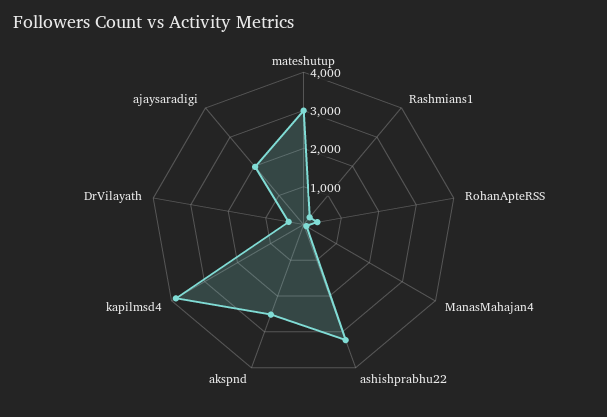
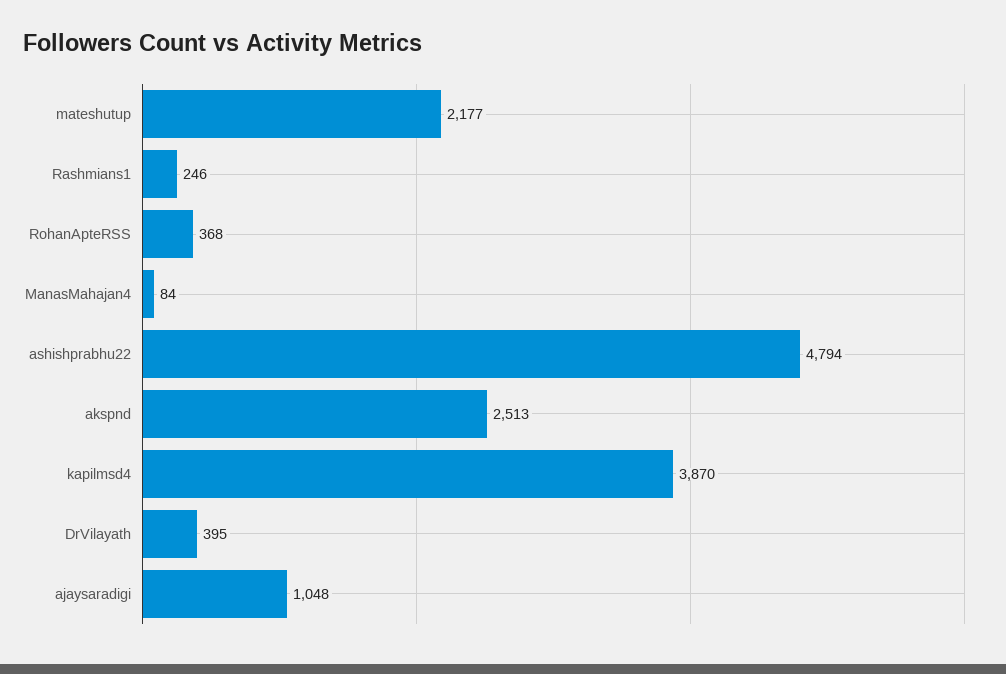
  {
-   "mateshutup": 3000,
+   "mateshutup": 2177,
    "Rashmians1": 246,
    "RohanApteRSS": 368,
    "ManasMahajan4": 84,
-   "ashishprabhu22": 3250,
+   "ashishprabhu22": 4794,
    "akspnd": 2513,
    "kapilmsd4": 3870,
    "DrVilayath": 395,
-   "ajaysaradigi": 2000
+   "ajaysaradigi": 1048
  }

